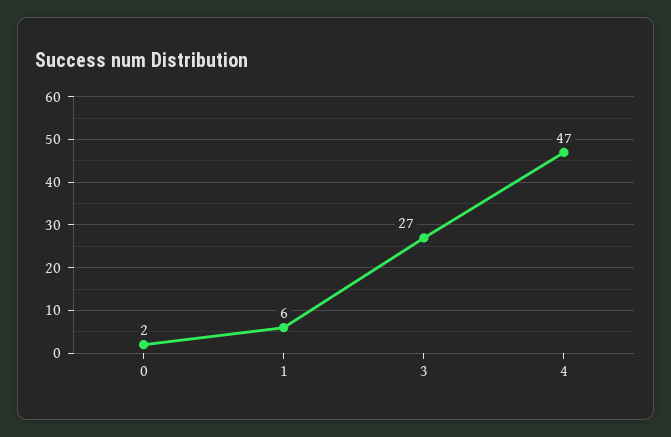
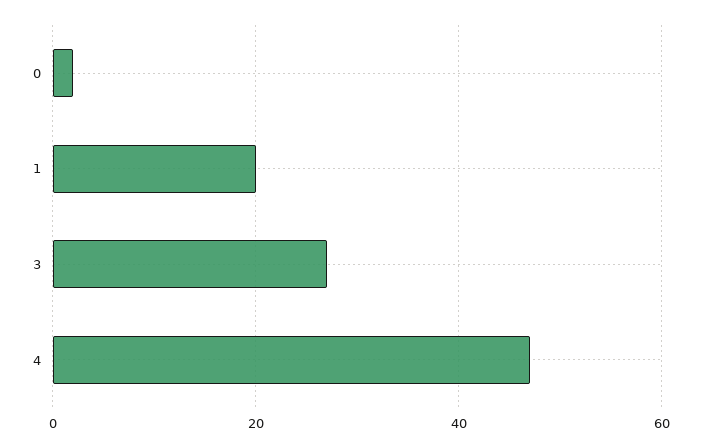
  {
    "0": 2,
-   "1": 6,
+   "1": 20,
    "3": 27,
    "4": 47
  }

